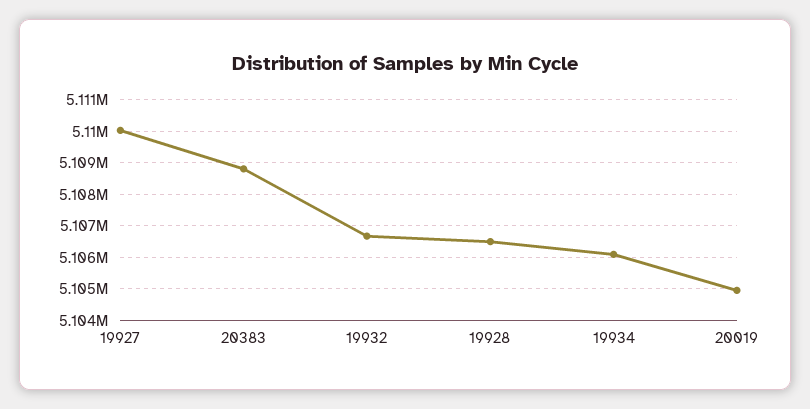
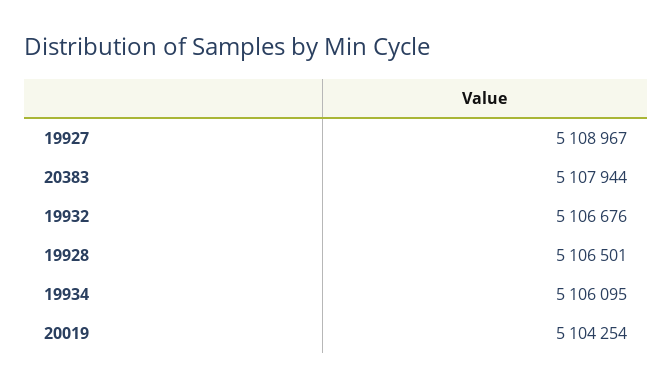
  {
-   "19927": 5110000,
+   "19927": 5108967,
-   "20383": 5108800,
+   "20383": 5107944,
    "19932": 5106676,
    "19928": 5106501,
    "19934": 5106095,
-   "20019": 5105000
+   "20019": 5104254
  }

